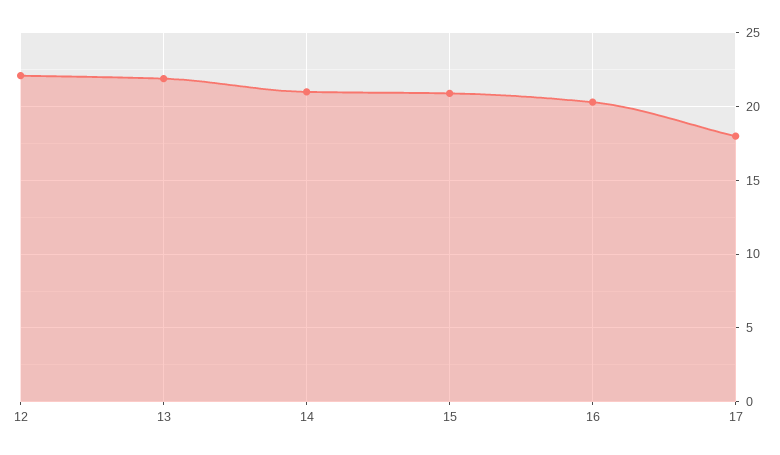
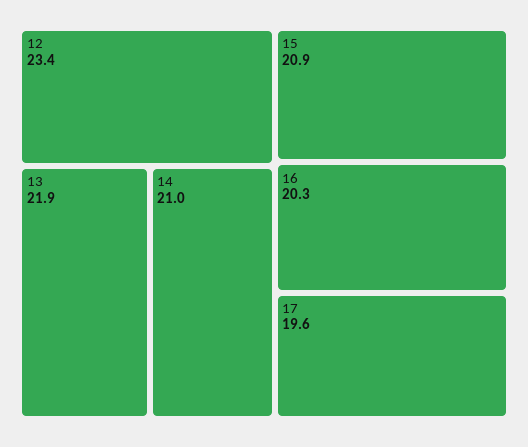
  {
-   "12": 22,
+   "12": 23.4,
    "13": 21.9,
    "14": 21,
    "15": 20.9,
    "16": 20.3,
-   "17": 18
+   "17": 19.6
  }

